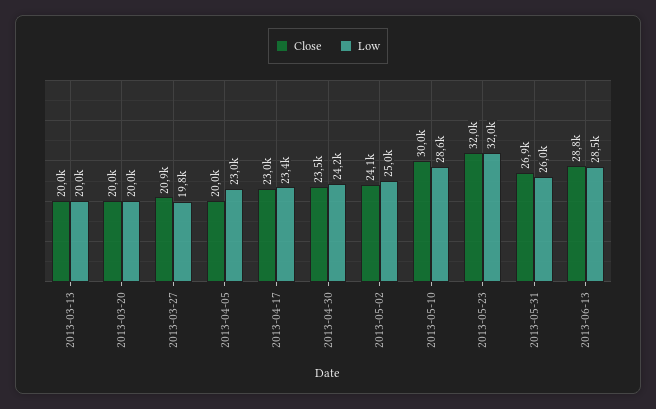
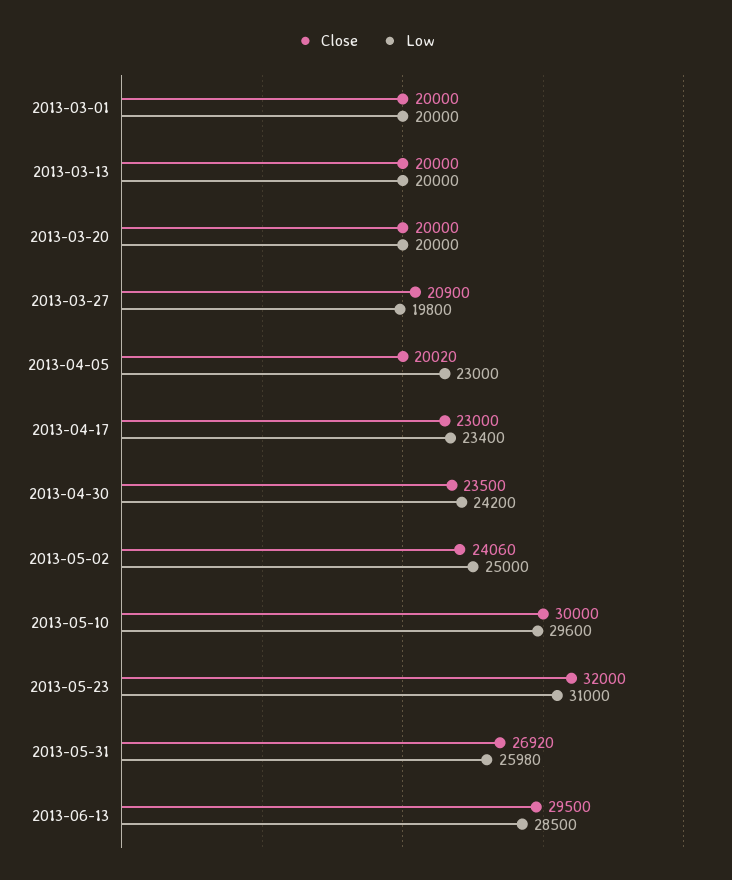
  {
    "Close": {
      "2013-03-13": 20000,
      "2013-03-20": 20000,
      "2013-03-27": 20900,
      "2013-04-05": 20020,
      "2013-04-17": 23000,
      "2013-04-30": 23500,
      "2013-05-02": 24060,
      "2013-05-10": 30000,
      "2013-05-23": 32000,
      "2013-05-31": 26920,
-     "2013-06-13": 28800
+     "2013-06-13": 29500,
+     "2013-03-01": 20000
    },
    "Low": {
      "2013-03-13": 20000,
      "2013-03-20": 20000,
      "2013-03-27": 19800,
      "2013-04-05": 23000,
      "2013-04-17": 23400,
      "2013-04-30": 24200,
      "2013-05-02": 25000,
-     "2013-05-10": 28600,
+     "2013-05-10": 29600,
-     "2013-05-23": 32000,
+     "2013-05-23": 31000,
      "2013-05-31": 25980,
-     "2013-06-13": 28500
+     "2013-06-13": 28500,
+     "2013-03-01": 20000
    }
  }

